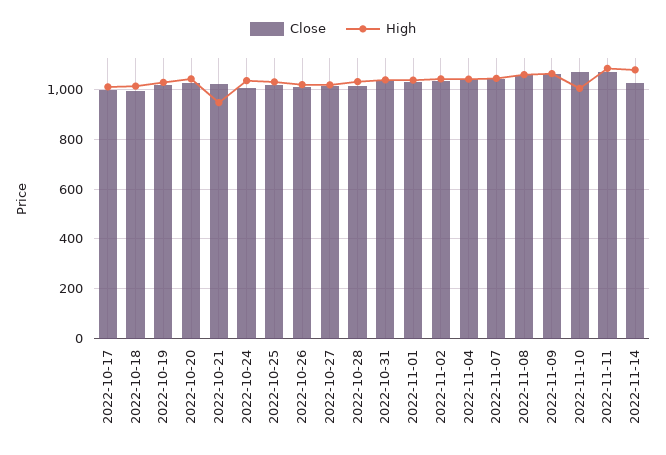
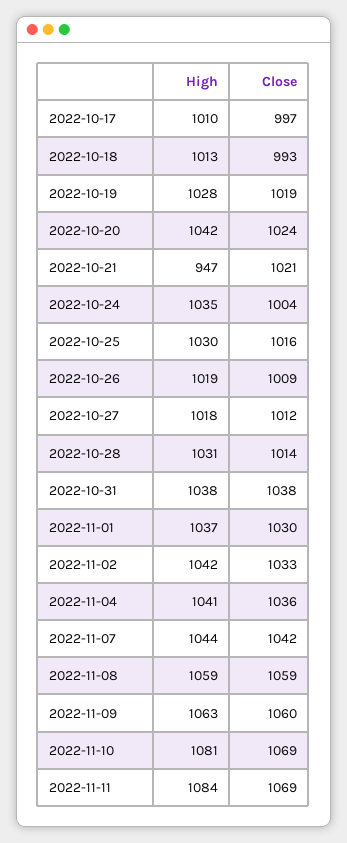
  {
    "Close": {
      "2022-10-17": 997,
      "2022-10-18": 993,
      "2022-10-19": 1019,
      "2022-10-20": 1024,
      "2022-10-21": 1021,
      "2022-10-24": 1004,
      "2022-10-25": 1016,
      "2022-10-26": 1009,
      "2022-10-27": 1012,
      "2022-10-28": 1014,
      "2022-10-31": 1038,
      "2022-11-01": 1030,
      "2022-11-02": 1033,
      "2022-11-04": 1036,
      "2022-11-07": 1042,
      "2022-11-08": 1059,
      "2022-11-09": 1060,
      "2022-11-10": 1069,
-     "2022-11-11": 1069,
+     "2022-11-11": 1069
-     "2022-11-14": 1025
    },
    "High": {
      "2022-10-17": 1010,
      "2022-10-18": 1013,
      "2022-10-19": 1028,
      "2022-10-20": 1042,
      "2022-10-21": 947,
      "2022-10-24": 1035,
      "2022-10-25": 1030,
      "2022-10-26": 1019,
      "2022-10-27": 1018,
      "2022-10-28": 1031,
      "2022-10-31": 1038,
      "2022-11-01": 1037,
      "2022-11-02": 1042,
      "2022-11-04": 1041,
      "2022-11-07": 1044,
      "2022-11-08": 1059,
      "2022-11-09": 1063,
-     "2022-11-10": 1000,
+     "2022-11-10": 1081,
-     "2022-11-11": 1084,
+     "2022-11-11": 1084
-     "2022-11-14": 1075
    }
  }

